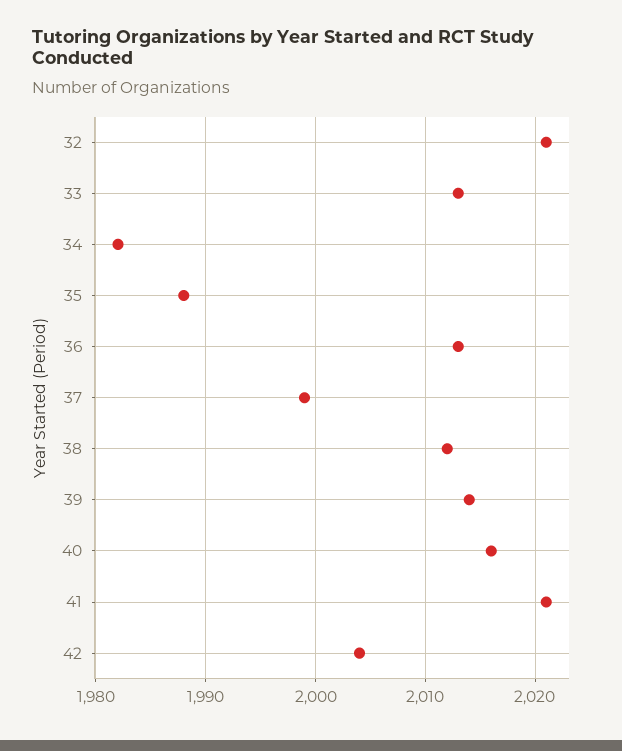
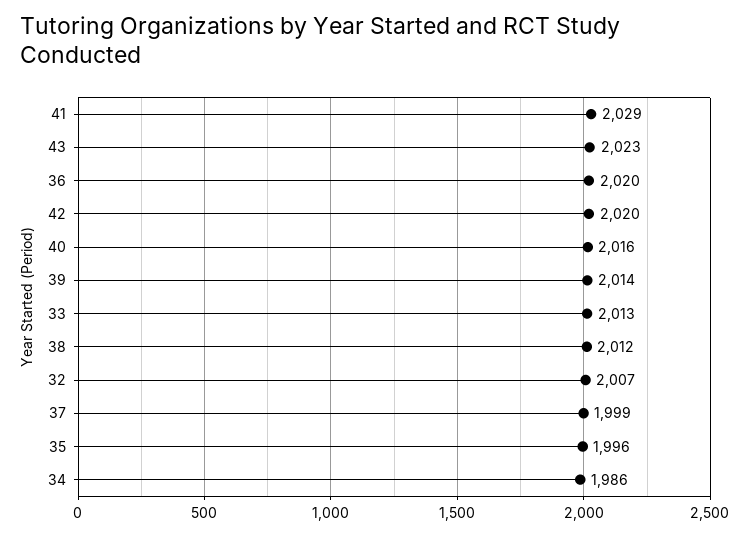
  {
-   "32": 2021,
+   "32": 2007,
    "33": 2013,
-   "34": 1982,
+   "34": 1986,
-   "35": 1988,
+   "35": 1996,
-   "36": 2013,
+   "36": 2020,
    "37": 1999,
    "38": 2012,
    "39": 2014,
    "40": 2016,
-   "41": 2021,
+   "41": 2029,
-   "42": 2004
+   "42": 2020,
+   "43": 2023
  }

